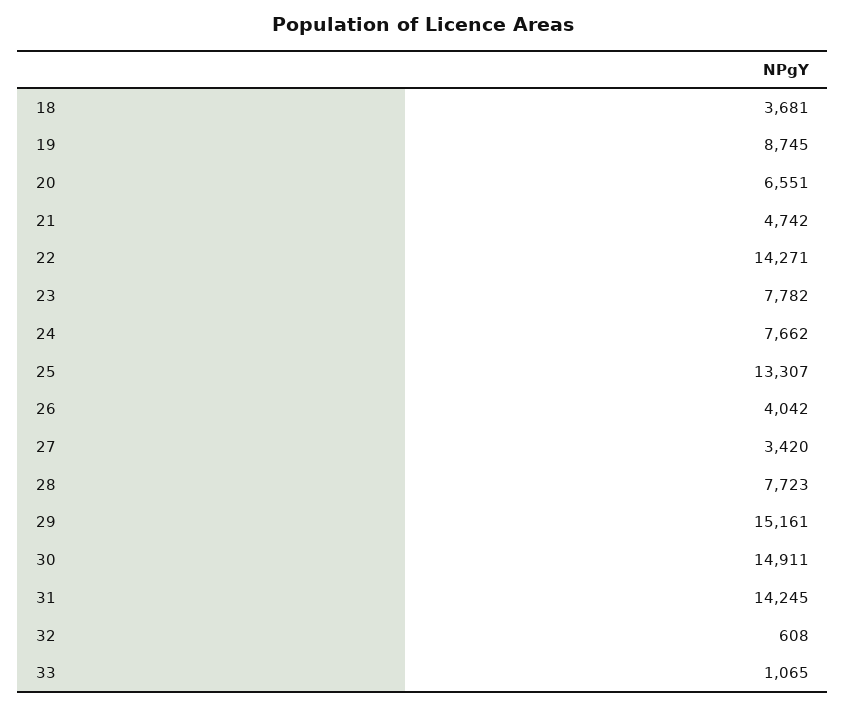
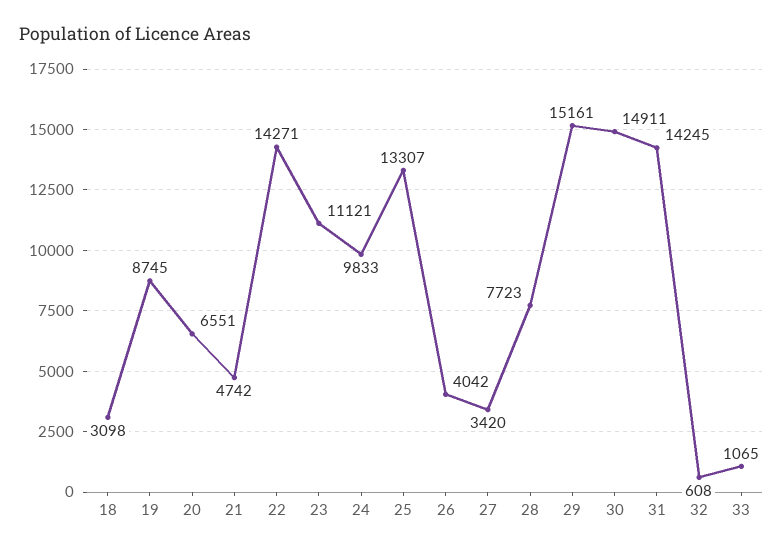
  {
-   "18": 3681,
+   "18": 3098,
    "19": 8745,
    "20": 6551,
    "21": 4742,
    "22": 14271,
-   "23": 7782,
+   "23": 11121,
-   "24": 7662,
+   "24": 9833,
    "25": 13307,
    "26": 4042,
    "27": 3420,
    "28": 7723,
    "29": 15161,
    "30": 14911,
    "31": 14245,
    "32": 608,
    "33": 1065
  }

